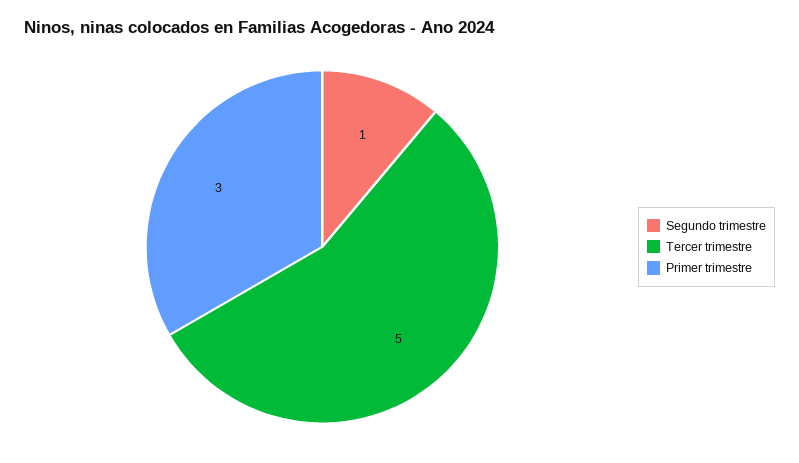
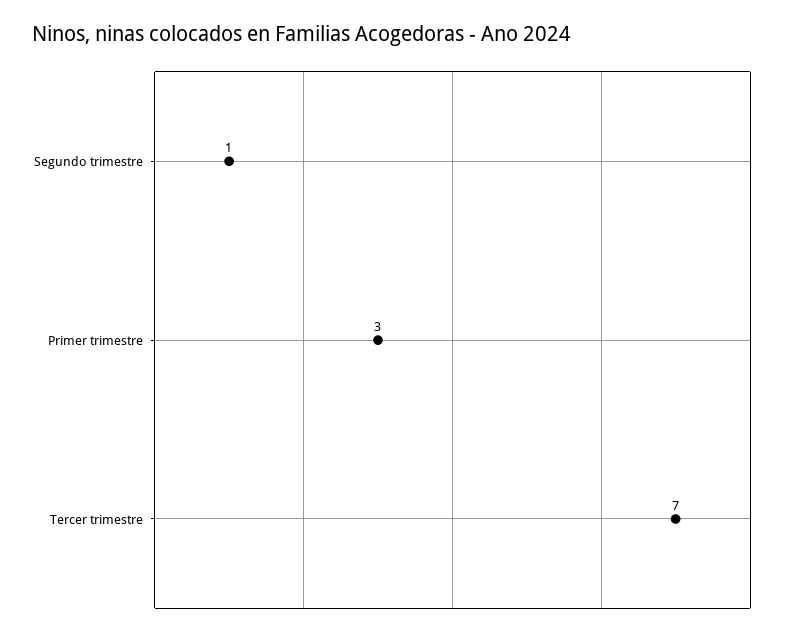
  {
    "Segundo trimestre": 1,
-   "Tercer trimestre": 5,
+   "Tercer trimestre": 7,
    "Primer trimestre": 3
  }

